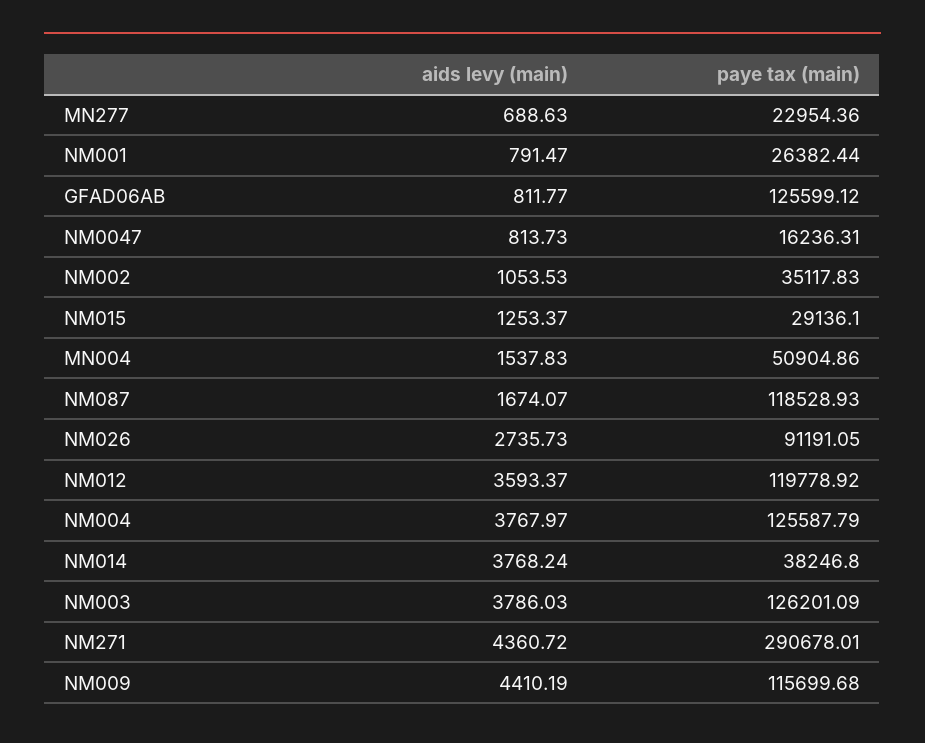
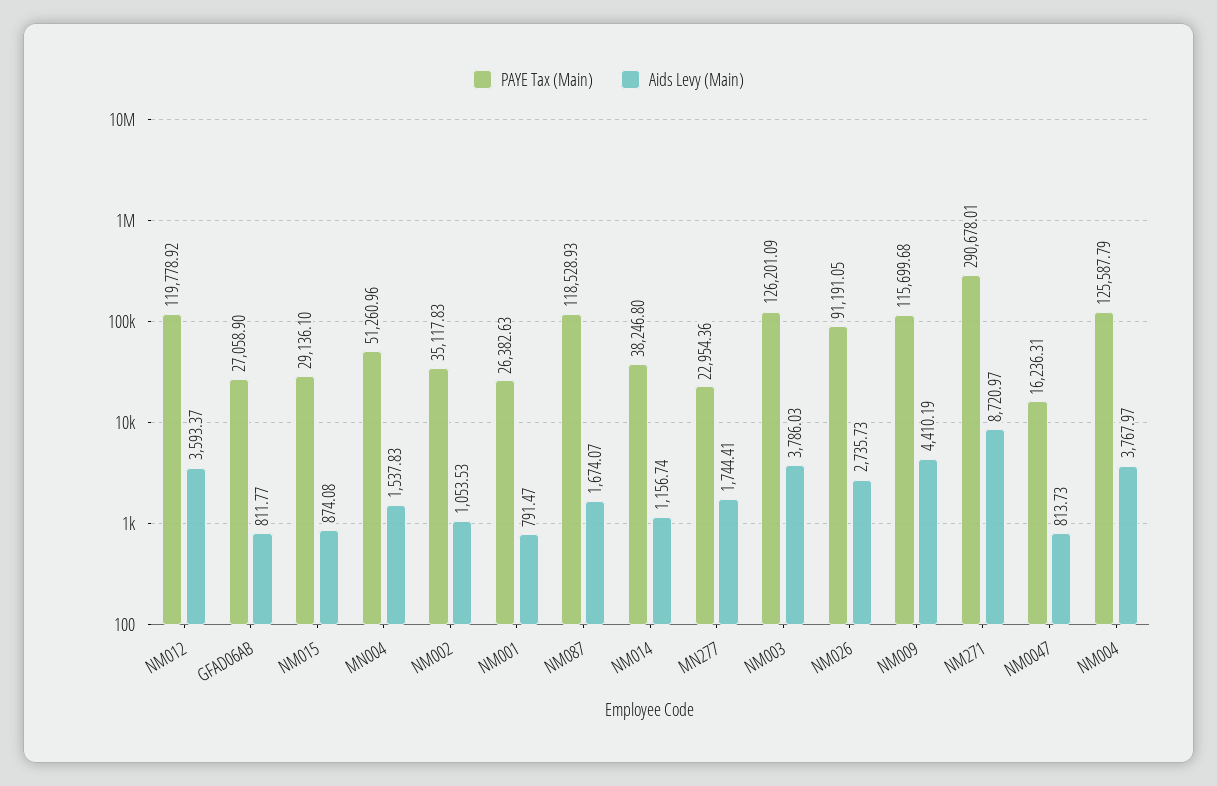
  {
    "aids levy (main)": {
-     "MN277": 688.63,
+     "MN277": 1744.41,
      "NM001": 791.47,
      "GFAD06AB": 811.77,
      "NM0047": 813.73,
      "NM002": 1053.53,
-     "NM015": 1253.37,
+     "NM015": 874.08,
      "MN004": 1537.83,
      "NM087": 1674.07,
      "NM026": 2735.73,
      "NM012": 3593.37,
      "NM004": 3767.97,
-     "NM014": 3768.24,
+     "NM014": 1156.74,
      "NM003": 3786.03,
-     "NM271": 4360.72,
+     "NM271": 8720.97,
      "NM009": 4410.19
    },
    "paye tax (main)": {
      "MN277": 22954.36,
-     "NM001": 26382.44,
+     "NM001": 26382.63,
-     "GFAD06AB": 125599.12,
+     "GFAD06AB": 27058.9,
      "NM0047": 16236.31,
      "NM002": 35117.83,
      "NM015": 29136.1,
-     "MN004": 50904.86,
+     "MN004": 51260.96,
      "NM087": 118528.93,
      "NM026": 91191.05,
      "NM012": 119778.92,
      "NM004": 125587.79,
      "NM014": 38246.8,
      "NM003": 126201.09,
      "NM271": 290678.01,
      "NM009": 115699.68
    }
  }

